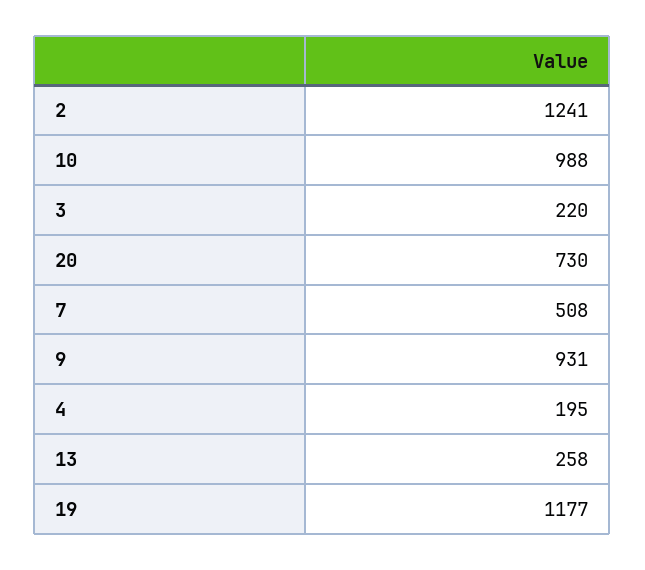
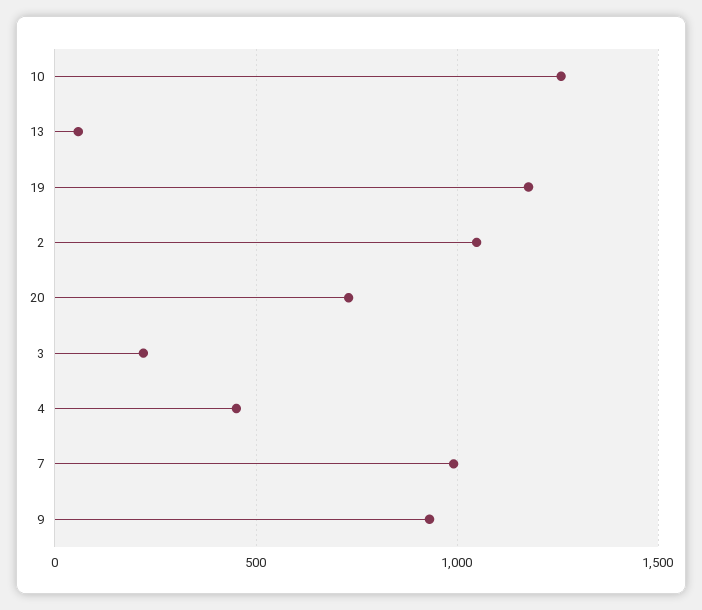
  {
-   "2": 1241,
+   "2": 1050,
-   "10": 988,
+   "10": 1250,
    "3": 220,
    "20": 730,
-   "7": 508,
+   "7": 1000,
    "9": 931,
-   "4": 195,
+   "4": 450,
-   "13": 258,
+   "13": 50,
    "19": 1177
  }

